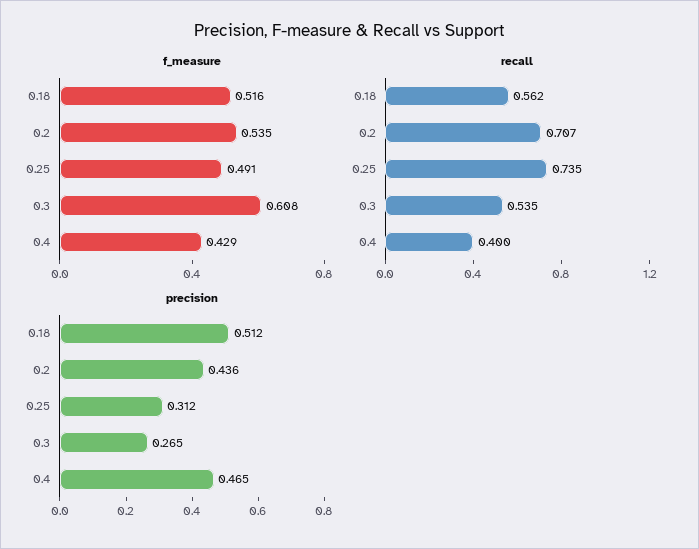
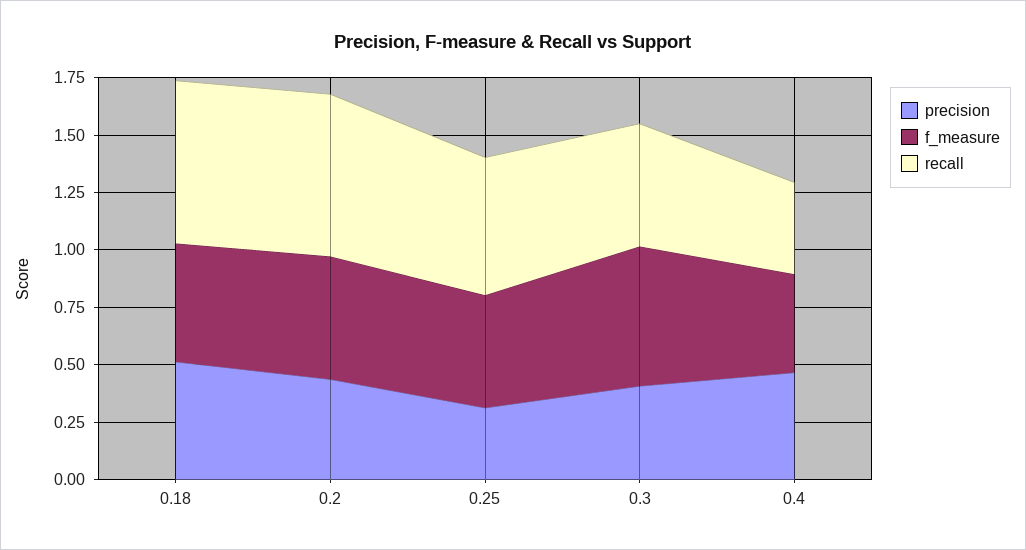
  {
    "f_measure": {
      "0.18": 0.516,
      "0.2": 0.535,
      "0.25": 0.491,
      "0.3": 0.608,
      "0.4": 0.429
    },
    "recall": {
-     "0.18": 0.562,
+     "0.18": 0.7,
      "0.2": 0.707,
-     "0.25": 0.735,
+     "0.25": 0.6,
      "0.3": 0.535,
      "0.4": 0.4
    },
    "precision": {
      "0.18": 0.512,
      "0.2": 0.436,
      "0.25": 0.312,
-     "0.3": 0.265,
+     "0.3": 0.4,
      "0.4": 0.465
    }
  }

